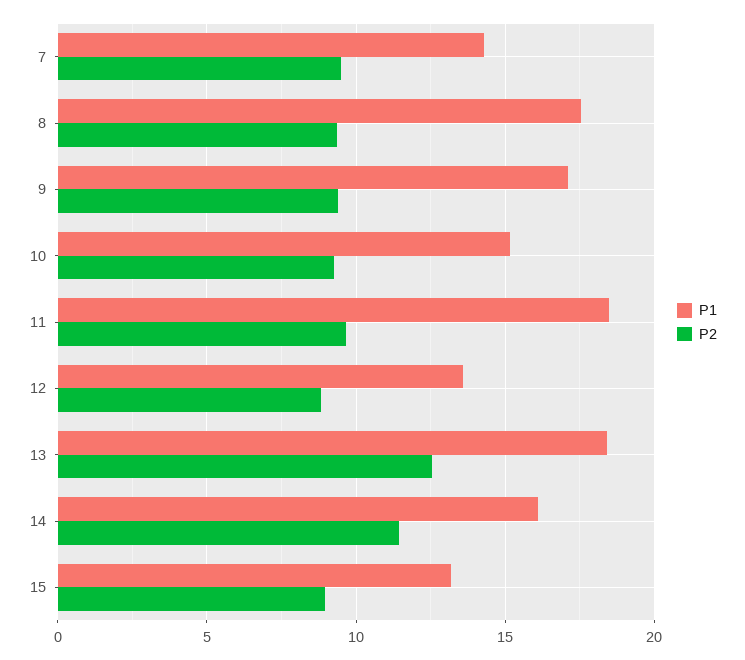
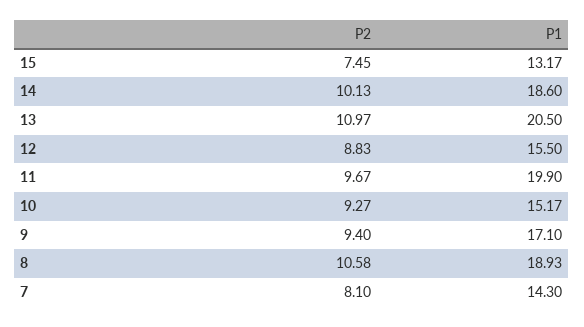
  {
    "P1": {
      "7": 14.3,
-     "8": 17.5,
+     "8": 18.93,
      "9": 17.1,
      "10": 15.17,
-     "11": 18.5,
+     "11": 19.9,
-     "12": 13.5,
+     "12": 15.5,
-     "13": 18.5,
+     "13": 20.5,
-     "14": 16,
+     "14": 18.6,
      "15": 13.17
    },
    "P2": {
-     "7": 9.5,
+     "7": 8.1,
-     "8": 9.5,
+     "8": 10.58,
      "9": 9.4,
      "10": 9.27,
      "11": 9.67,
      "12": 8.83,
-     "13": 12.5,
+     "13": 10.97,
-     "14": 11.5,
+     "14": 10.13,
-     "15": 9
+     "15": 7.45
    }
  }

